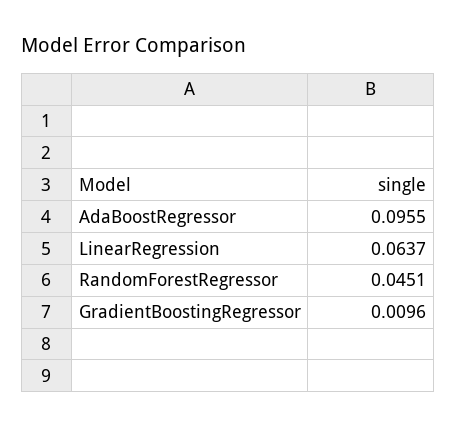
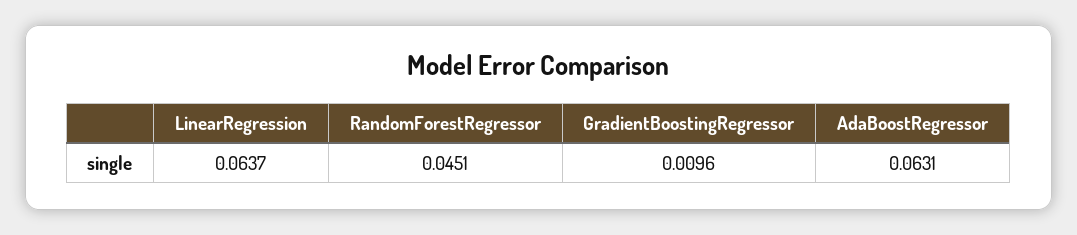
  {
-   "AdaBoostRegressor": 0.0955,
+   "AdaBoostRegressor": 0.0631,
    "LinearRegression": 0.0637,
    "RandomForestRegressor": 0.0451,
    "GradientBoostingRegressor": 0.0096
  }

